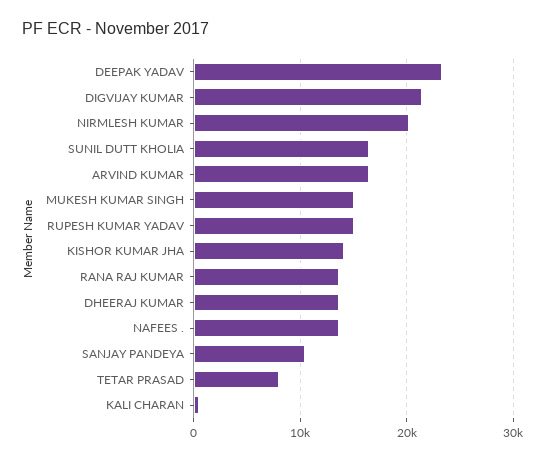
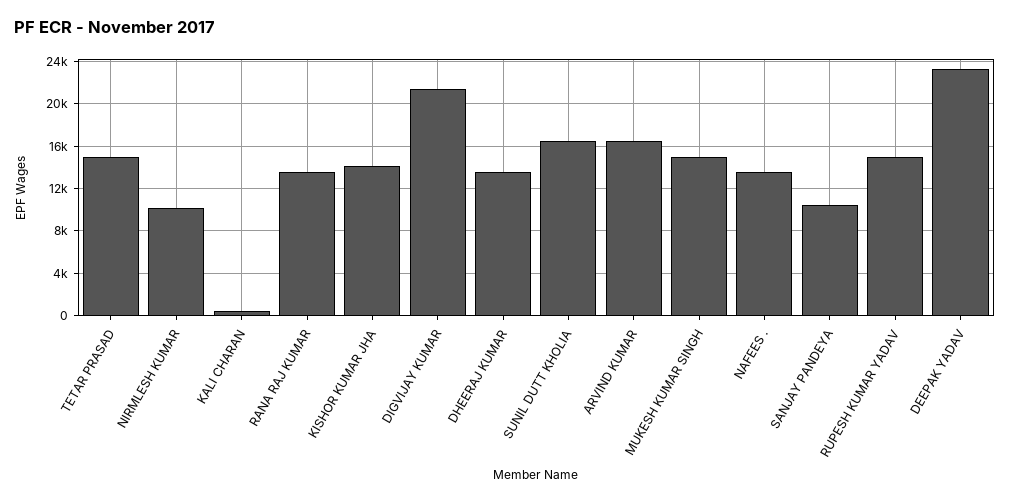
  {
    "DEEPAK YADAV": 23000,
    "DIGVIJAY KUMAR": 21000,
-   "NIRMLESH KUMAR": 20000,
+   "NIRMLESH KUMAR": 10000,
    "SUNIL DUTT KHOLIA": 16000,
    "ARVIND KUMAR": 16000,
    "MUKESH KUMAR SINGH": 15000,
    "RUPESH KUMAR YADAV": 15000,
    "KISHOR KUMAR JHA": 14000,
    "RANA RAJ KUMAR": 14000,
    "DHEERAJ KUMAR": 14000,
    "NAFEES .": 14000,
    "SANJAY PANDEYA": 10000,
-   "TETAR PRASAD": 8000,
+   "TETAR PRASAD": 15000,
    "KALI CHARAN": 0
  }

